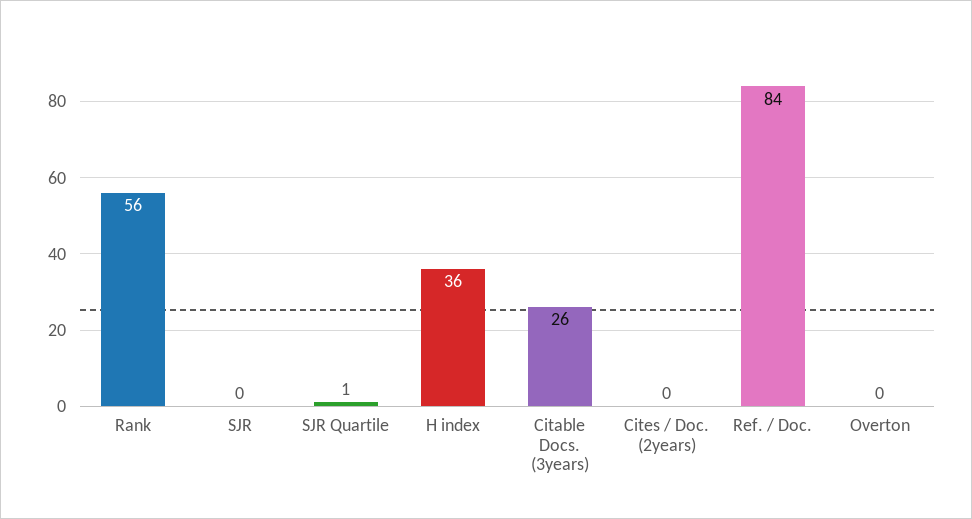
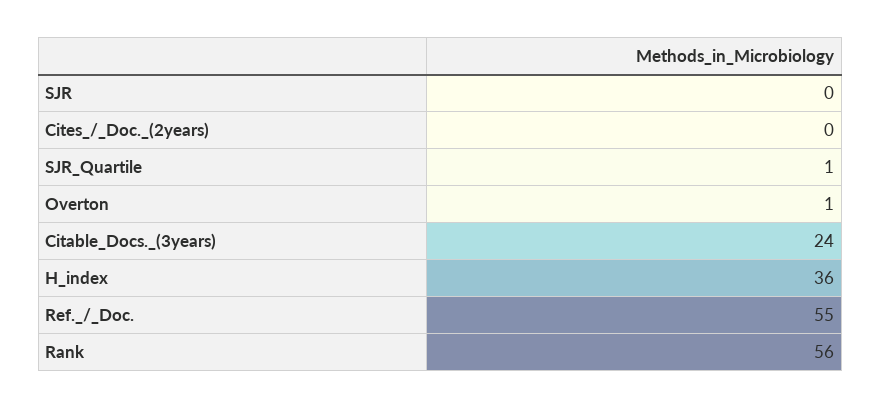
  {
    "Rank": 56,
    "SJR": 0,
    "SJR Quartile": 1,
    "H index": 36,
-   "Citable Docs. (3years)": 26,
+   "Citable Docs. (3years)": 24,
    "Cites / Doc. (2years)": 0,
-   "Ref. / Doc.": 84,
+   "Ref. / Doc.": 55,
-   "Overton": 0
+   "Overton": 1
  }

